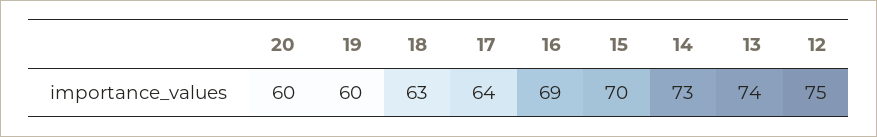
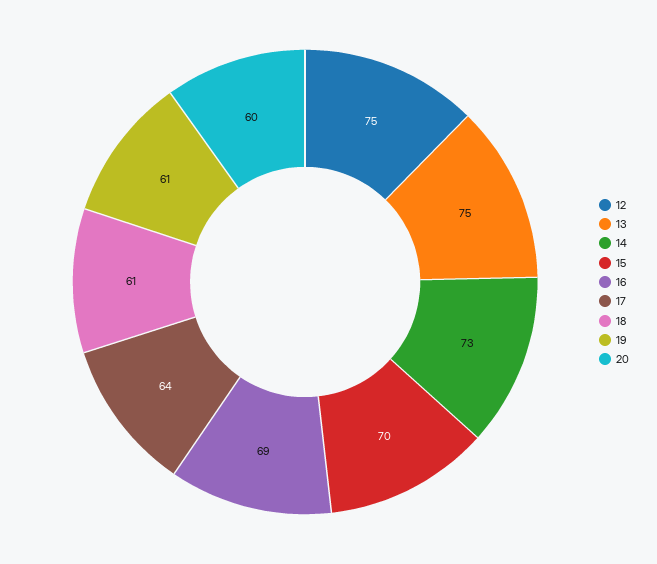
  {
    "20": 60,
-   "19": 60,
+   "19": 61,
-   "18": 63,
+   "18": 61,
    "17": 64,
    "16": 69,
    "15": 70,
    "14": 73,
-   "13": 74,
+   "13": 75,
    "12": 75
  }

